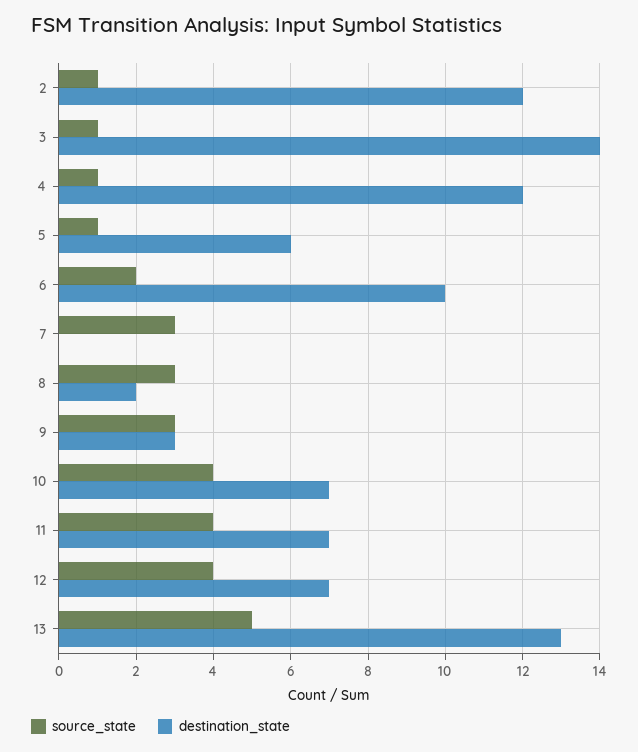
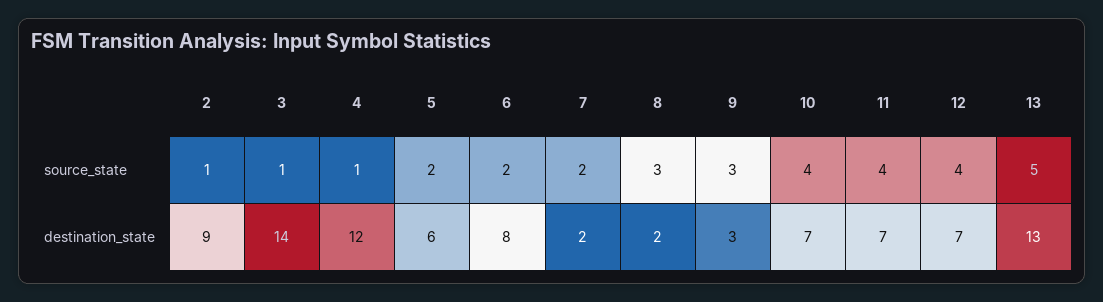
  {
    "source_state": {
      "2": 1,
      "3": 1,
      "4": 1,
-     "5": 1,
+     "5": 2,
      "6": 2,
-     "7": 3,
+     "7": 2,
      "8": 3,
      "9": 3,
      "10": 4,
      "11": 4,
      "12": 4,
      "13": 5
    },
    "destination_state": {
-     "2": 12,
+     "2": 9,
      "3": 14,
      "4": 12,
      "5": 6,
-     "6": 10,
+     "6": 8,
-     "7": 0,
+     "7": 2,
      "8": 2,
      "9": 3,
      "10": 7,
      "11": 7,
      "12": 7,
      "13": 13
    }
  }

